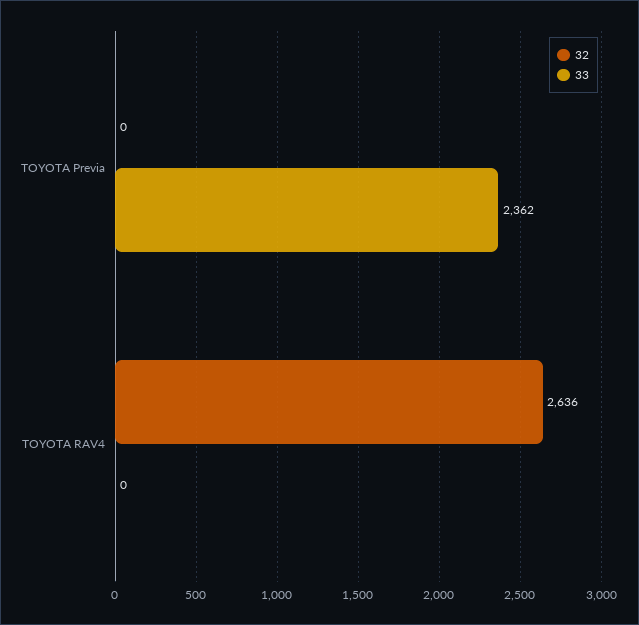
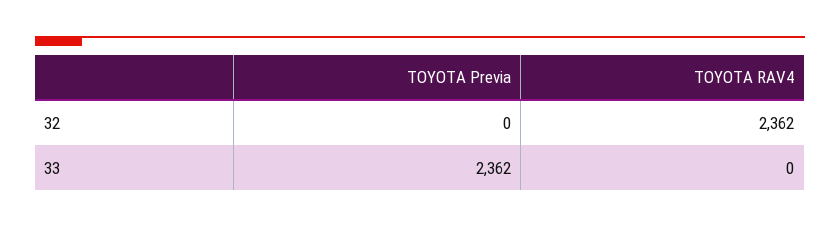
  {
    "32": {
      "TOYOTA Previa": 0,
-     "TOYOTA RAV4": 2636
+     "TOYOTA RAV4": 2362
    },
    "33": {
      "TOYOTA Previa": 2362,
      "TOYOTA RAV4": 0
    }
  }

